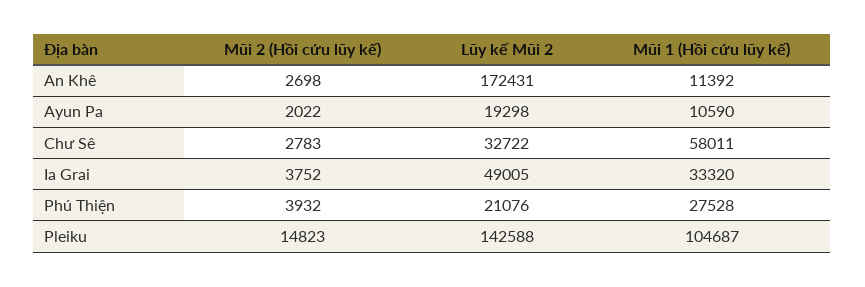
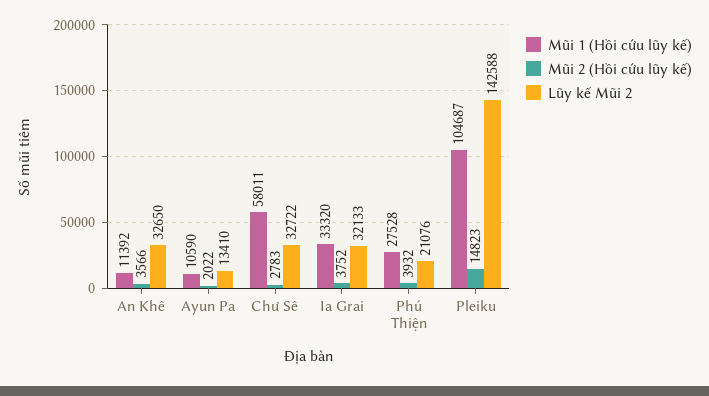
  {
    "Mũi 2 (Hồi cứu lũy kế)": {
-     "An Khê": 2698,
+     "An Khê": 3566,
      "Ayun Pa": 2022,
      "Chư Sê": 2783,
      "Ia Grai": 3752,
      "Phú Thiện": 3932,
      "Pleiku": 14823
    },
    "Lũy kế Mũi 2": {
-     "An Khê": 172431,
+     "An Khê": 32650,
-     "Ayun Pa": 19298,
+     "Ayun Pa": 13410,
      "Chư Sê": 32722,
-     "Ia Grai": 49005,
+     "Ia Grai": 32133,
      "Phú Thiện": 21076,
      "Pleiku": 142588
    },
    "Mũi 1 (Hồi cứu lũy kế)": {
      "An Khê": 11392,
      "Ayun Pa": 10590,
      "Chư Sê": 58011,
      "Ia Grai": 33320,
      "Phú Thiện": 27528,
      "Pleiku": 104687
    }
  }

